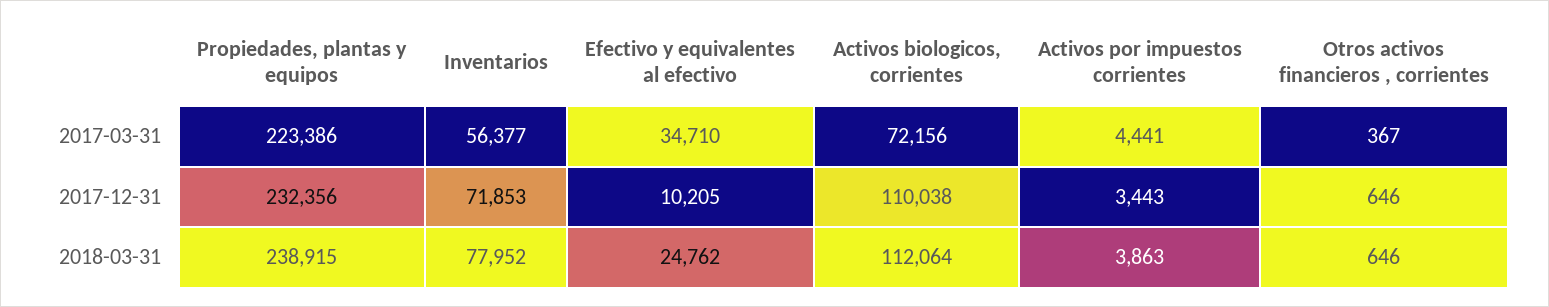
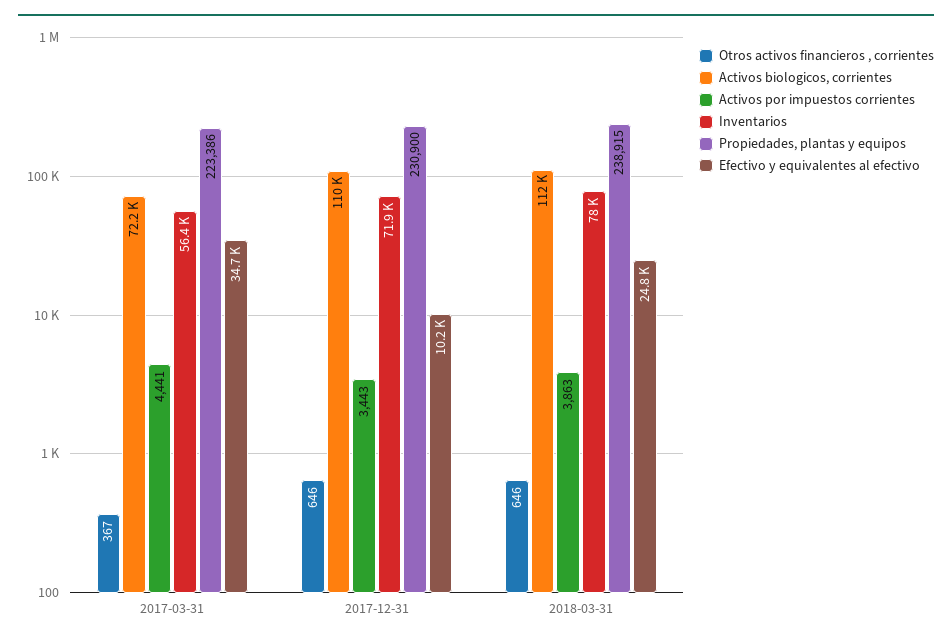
  {
    "Propiedades, plantas y equipos": {
      "2017-03-31": 223386,
-     "2017-12-31": 232356,
+     "2017-12-31": 230900,
      "2018-03-31": 238915
    },
    "Inventarios": {
      "2017-03-31": 56377,
      "2017-12-31": 71853,
      "2018-03-31": 77952
    },
    "Efectivo y equivalentes al efectivo": {
      "2017-03-31": 34710,
      "2017-12-31": 10205,
      "2018-03-31": 24762
    },
    "Activos biologicos, corrientes": {
      "2017-03-31": 72156,
      "2017-12-31": 110038,
      "2018-03-31": 112064
    },
    "Activos por impuestos corrientes": {
      "2017-03-31": 4441,
      "2017-12-31": 3443,
      "2018-03-31": 3863
    },
    "Otros activos financieros , corrientes": {
      "2017-03-31": 367,
      "2017-12-31": 646,
      "2018-03-31": 646
    }
  }

